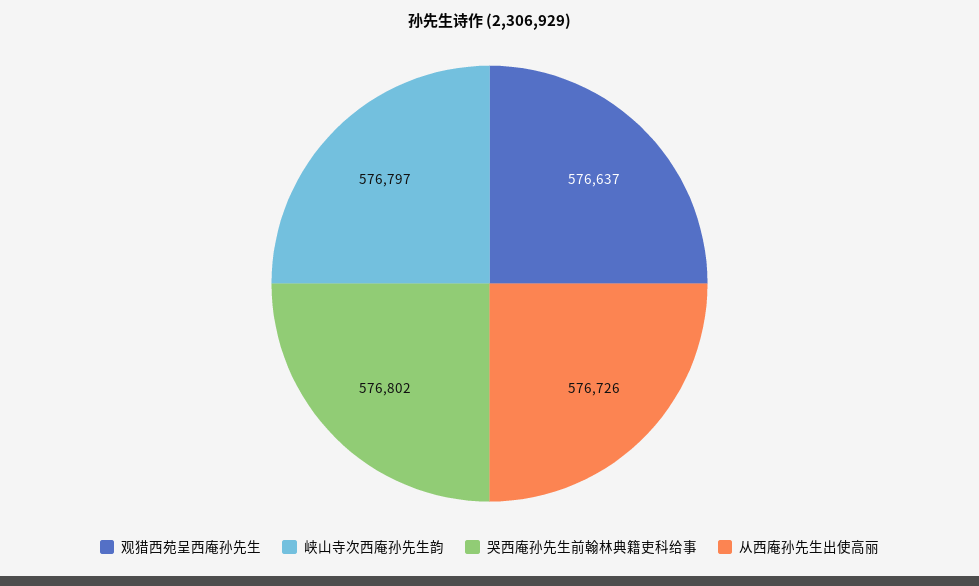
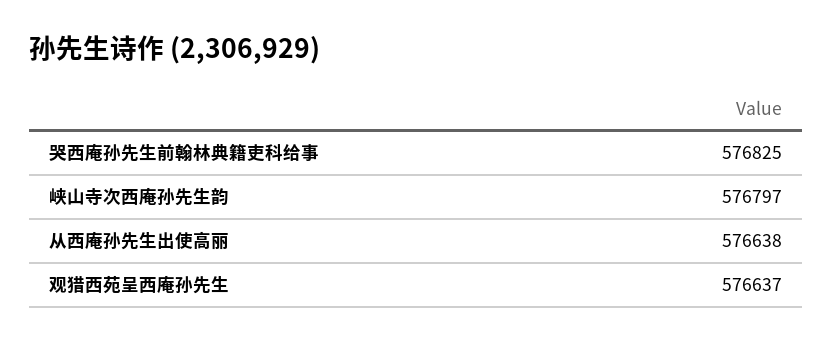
  {
    "观猎西苑呈西庵孙先生": 576637,
    "峡山寺次西庵孙先生韵": 576797,
-   "哭西庵孙先生前翰林典籍吏科给事": 576802,
+   "哭西庵孙先生前翰林典籍吏科给事": 576825,
-   "从西庵孙先生出使高丽": 576726
+   "从西庵孙先生出使高丽": 576638
  }

